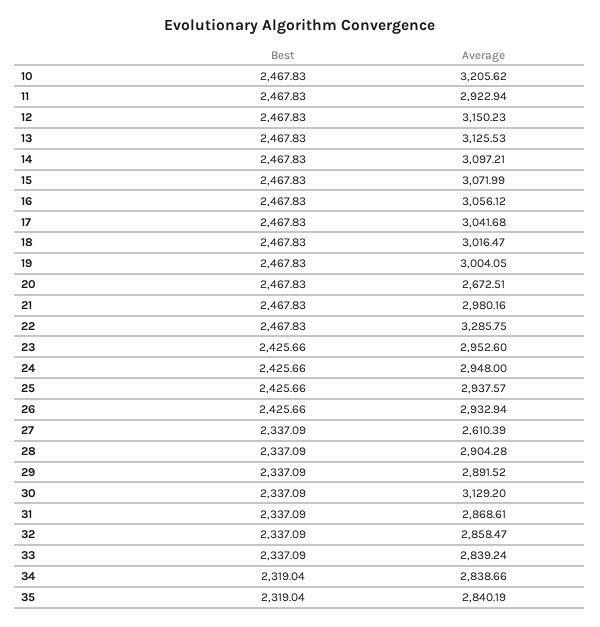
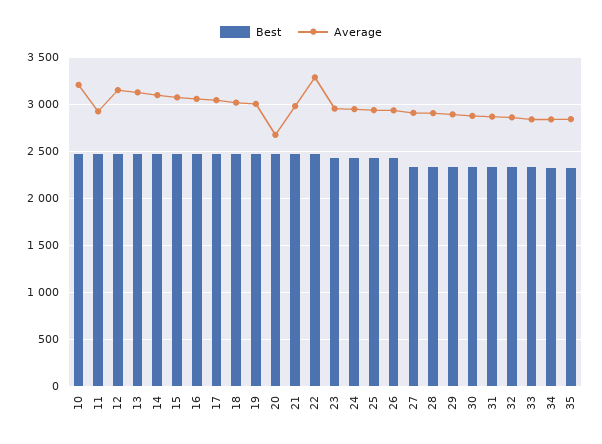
  {
    "Best": {
      "10": 2467.83,
      "11": 2467.83,
      "12": 2467.83,
      "13": 2467.83,
      "14": 2467.83,
      "15": 2467.83,
      "16": 2467.83,
      "17": 2467.83,
      "18": 2467.83,
      "19": 2467.83,
      "20": 2467.83,
      "21": 2467.83,
      "22": 2467.83,
      "23": 2425.66,
      "24": 2425.66,
      "25": 2425.66,
      "26": 2425.66,
      "27": 2337.09,
      "28": 2337.09,
      "29": 2337.09,
      "30": 2337.09,
      "31": 2337.09,
      "32": 2337.09,
      "33": 2337.09,
      "34": 2319.04,
      "35": 2319.04
    },
    "Average": {
      "10": 3205.62,
      "11": 2922.94,
      "12": 3150.23,
      "13": 3125.53,
      "14": 3097.21,
      "15": 3071.99,
      "16": 3056.12,
      "17": 3041.68,
      "18": 3016.47,
      "19": 3004.05,
      "20": 2672.51,
      "21": 2980.16,
      "22": 3285.75,
      "23": 2952.6,
      "24": 2948,
      "25": 2937.57,
      "26": 2932.94,
-     "27": 2610.39,
+     "27": 2900,
      "28": 2904.28,
      "29": 2891.52,
-     "30": 3129.2,
+     "30": 2900,
      "31": 2868.61,
      "32": 2858.47,
      "33": 2839.24,
      "34": 2838.66,
      "35": 2840.19
    }
  }

